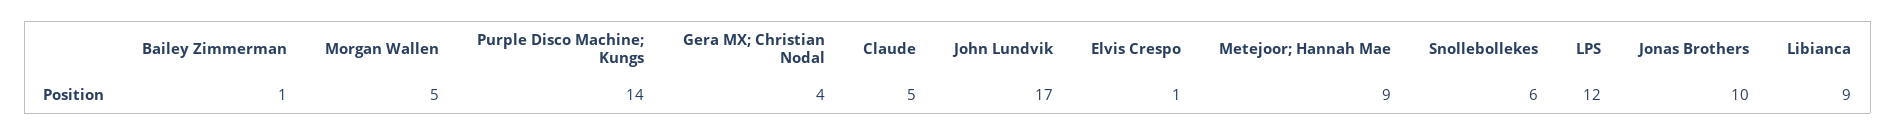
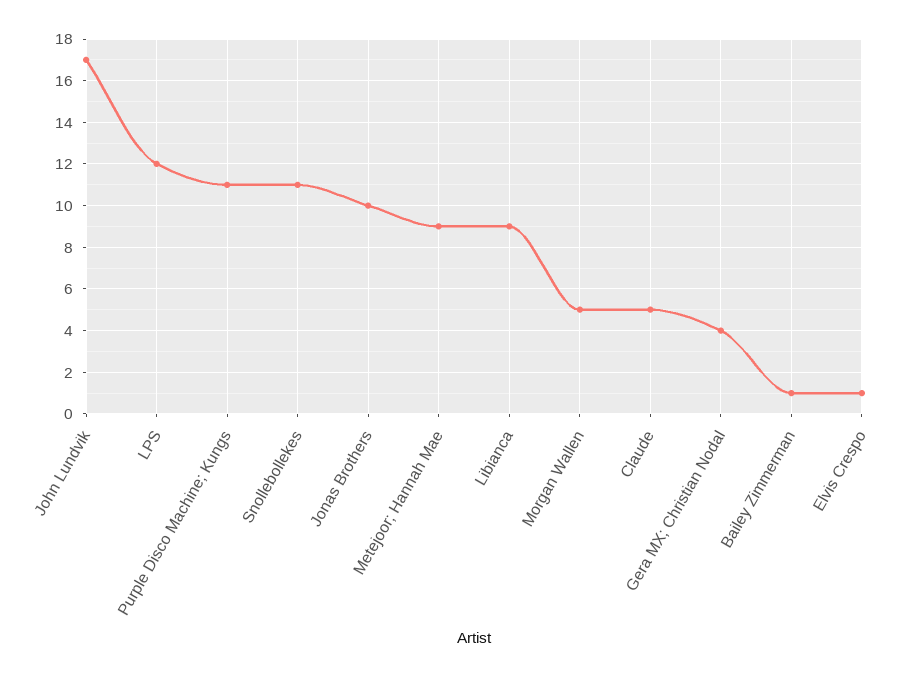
  {
    "Bailey Zimmerman": 1,
    "Morgan Wallen": 5,
-   "Purple Disco Machine; Kungs": 14,
+   "Purple Disco Machine; Kungs": 11,
    "Gera MX; Christian Nodal": 4,
    "Claude": 5,
    "John Lundvik": 17,
    "Elvis Crespo": 1,
    "Metejoor; Hannah Mae": 9,
-   "Snollebollekes": 6,
+   "Snollebollekes": 11,
    "LPS": 12,
    "Jonas Brothers": 10,
    "Libianca": 9
  }

